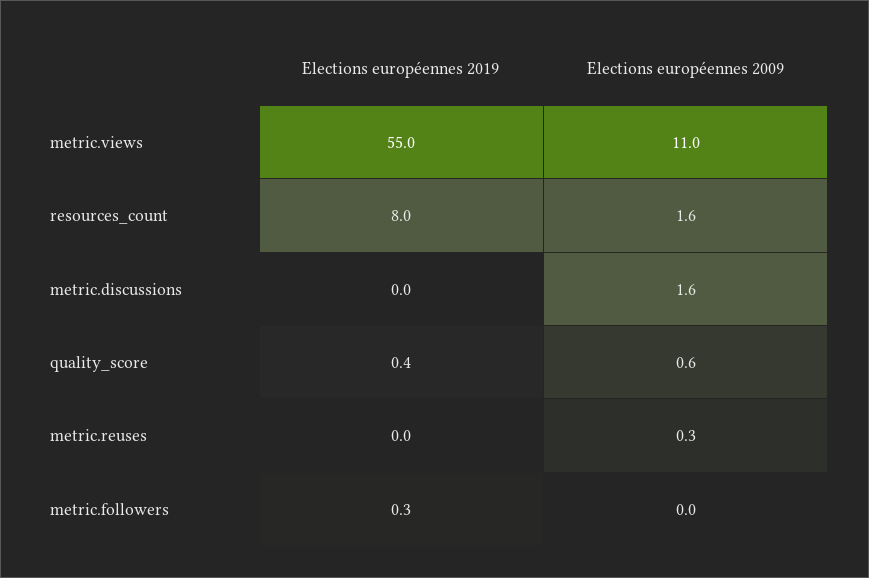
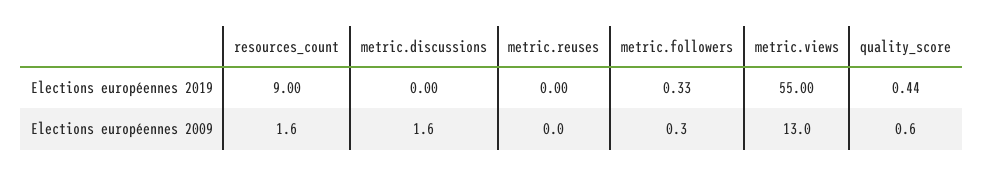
  {
    "Elections européennes 2019": {
      "metric.views": 55,
-     "resources_count": 8,
+     "resources_count": 9,
      "metric.discussions": 0,
      "quality_score": 0.44,
      "metric.reuses": 0,
      "metric.followers": 0.33
    },
    "Elections européennes 2009": {
-     "metric.views": 11,
+     "metric.views": 13,
      "resources_count": 1.6,
      "metric.discussions": 1.6,
      "quality_score": 0.6,
-     "metric.reuses": 0.3,
+     "metric.reuses": 0,
-     "metric.followers": 0
+     "metric.followers": 0.3
    }
  }

